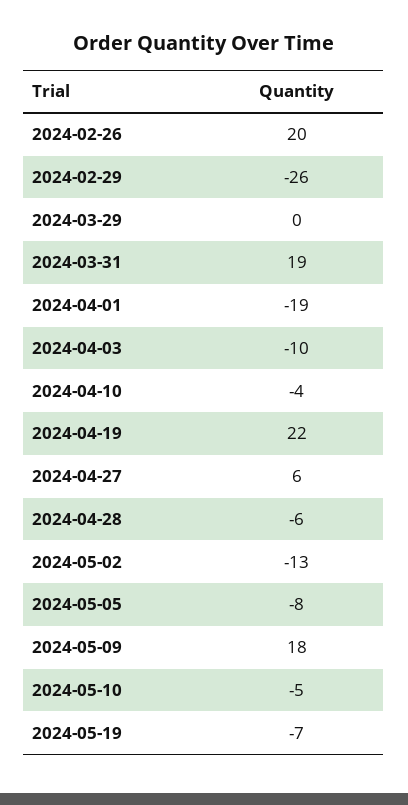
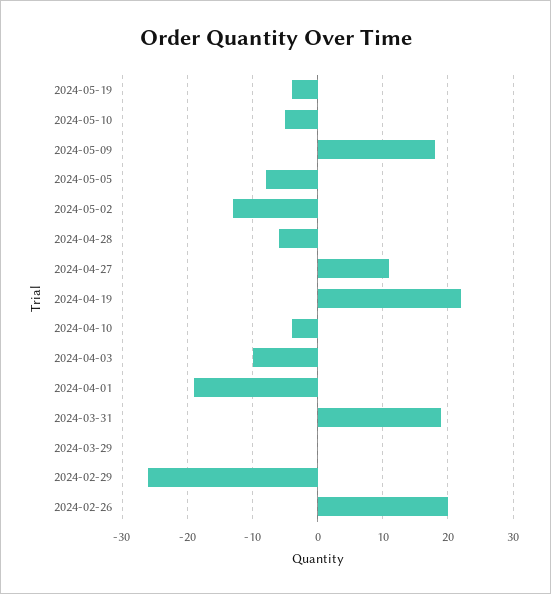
  {
    "2024-02-26": 20,
    "2024-02-29": -26,
    "2024-03-29": 0,
    "2024-03-31": 19,
    "2024-04-01": -19,
    "2024-04-03": -10,
    "2024-04-10": -4,
    "2024-04-19": 22,
-   "2024-04-27": 6,
+   "2024-04-27": 11,
    "2024-04-28": -6,
    "2024-05-02": -13,
    "2024-05-05": -8,
    "2024-05-09": 18,
    "2024-05-10": -5,
-   "2024-05-19": -7
+   "2024-05-19": -4
  }

